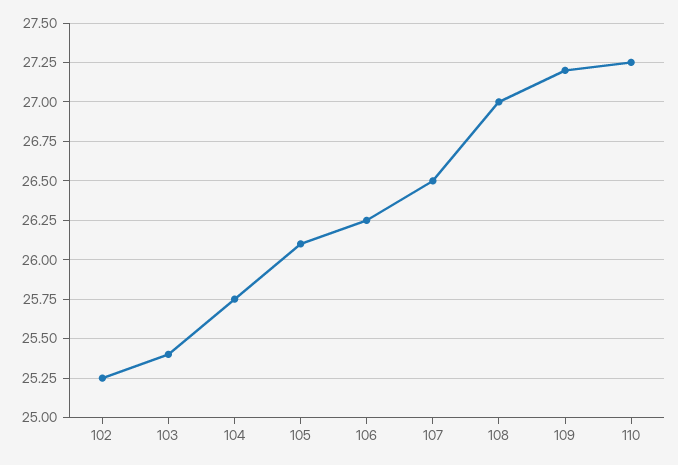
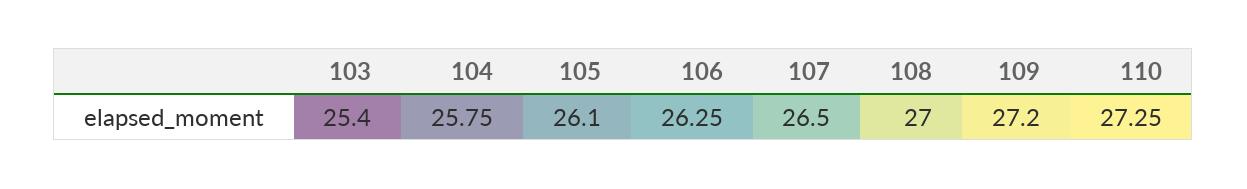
  {
-   "102": 25.25,
    "103": 25.4,
    "104": 25.75,
    "105": 26.1,
    "106": 26.25,
    "107": 26.5,
    "108": 27,
    "109": 27.2,
    "110": 27.25
  }

